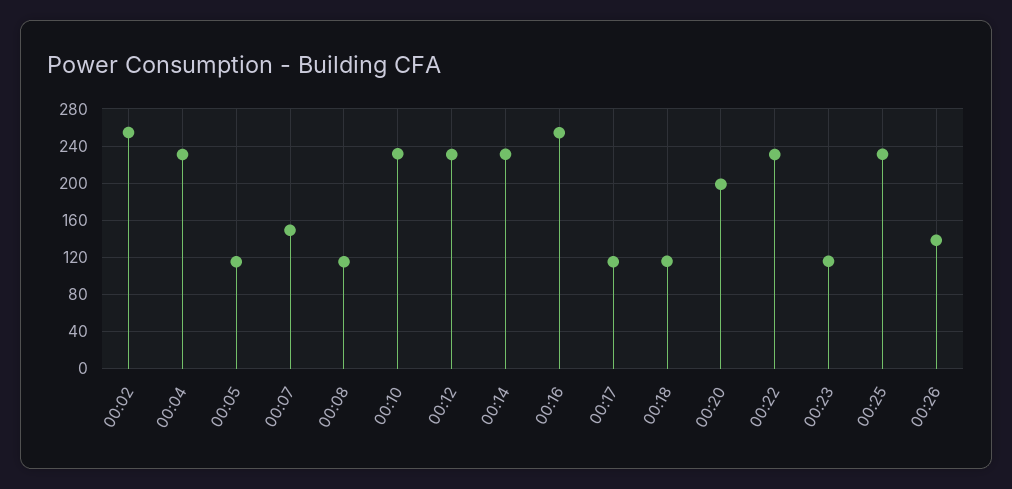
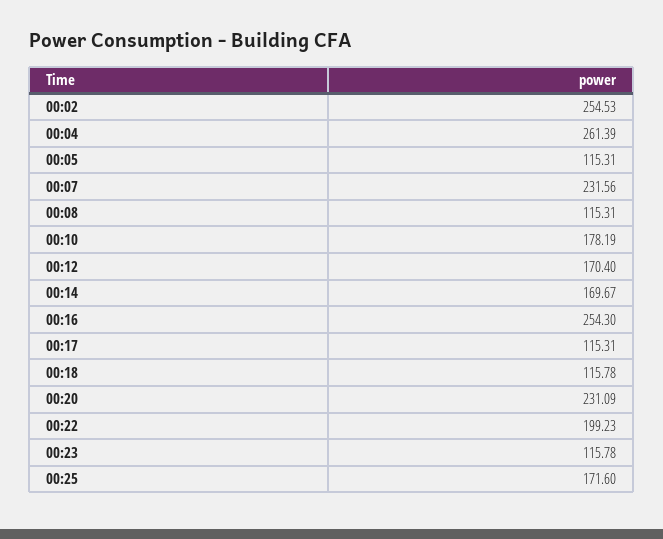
  {
    "00:02": 254.53,
-   "00:04": 230,
+   "00:04": 261.39,
    "00:05": 115.31,
-   "00:07": 150,
+   "00:07": 231.56,
    "00:08": 115.31,
-   "00:10": 230,
+   "00:10": 178.19,
-   "00:12": 230,
+   "00:12": 170.4,
-   "00:14": 230,
+   "00:14": 169.67,
    "00:16": 254.3,
    "00:17": 115.31,
    "00:18": 115.78,
-   "00:20": 200,
+   "00:20": 231.09,
-   "00:22": 230,
+   "00:22": 199.23,
    "00:23": 115.78,
-   "00:25": 230,
+   "00:25": 171.6
-   "00:26": 140
  }

